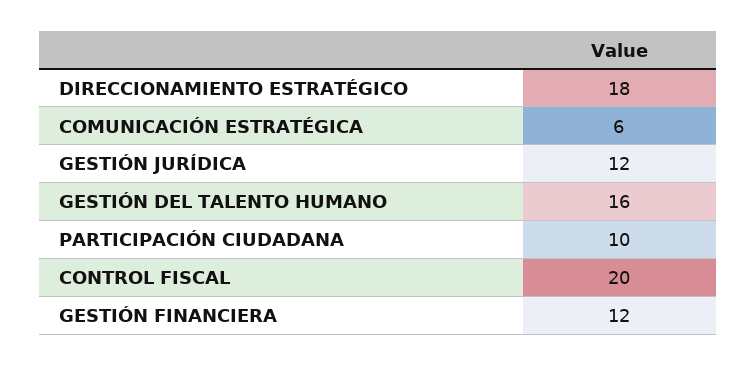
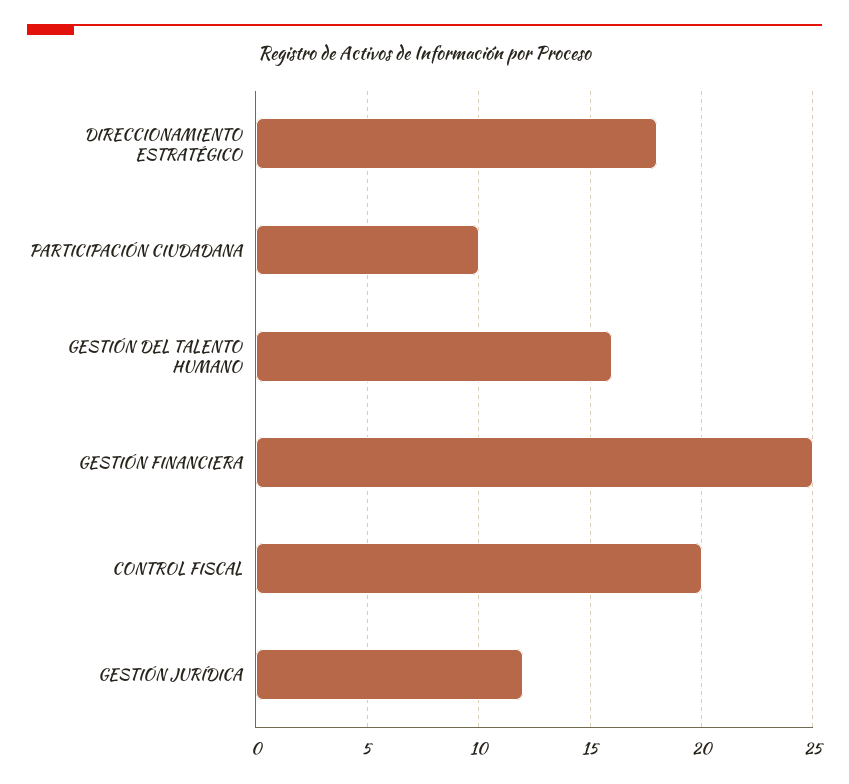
  {
    "DIRECCIONAMIENTO ESTRATÉGICO": 18,
-   "COMUNICACIÓN ESTRATÉGICA": 6,
    "GESTIÓN JURÍDICA": 12,
    "GESTIÓN DEL TALENTO HUMANO": 16,
    "PARTICIPACIÓN CIUDADANA": 10,
    "CONTROL FISCAL": 20,
-   "GESTIÓN FINANCIERA": 12
+   "GESTIÓN FINANCIERA": 25
  }

